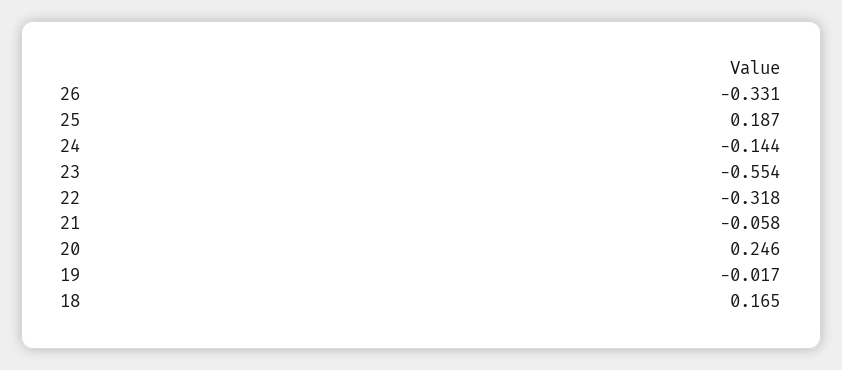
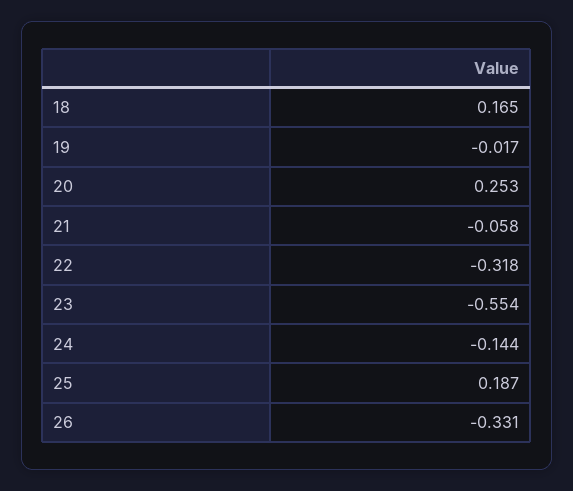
  {
    "26": -0.331,
    "25": 0.187,
    "24": -0.144,
    "23": -0.554,
    "22": -0.318,
    "21": -0.058,
-   "20": 0.246,
+   "20": 0.253,
    "19": -0.017,
    "18": 0.165
  }

